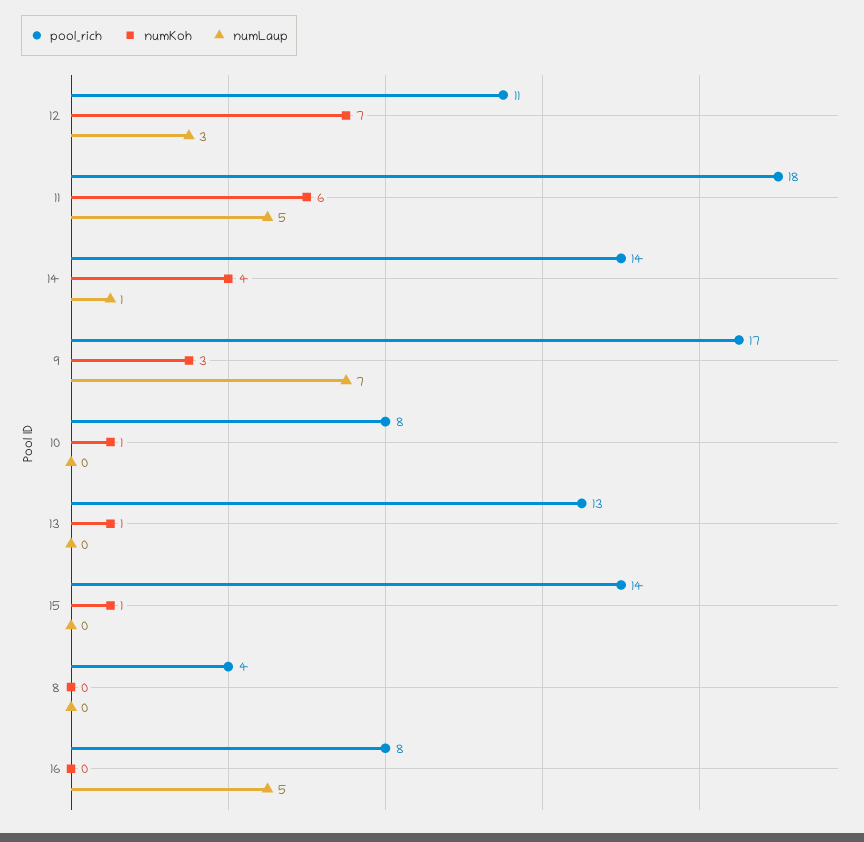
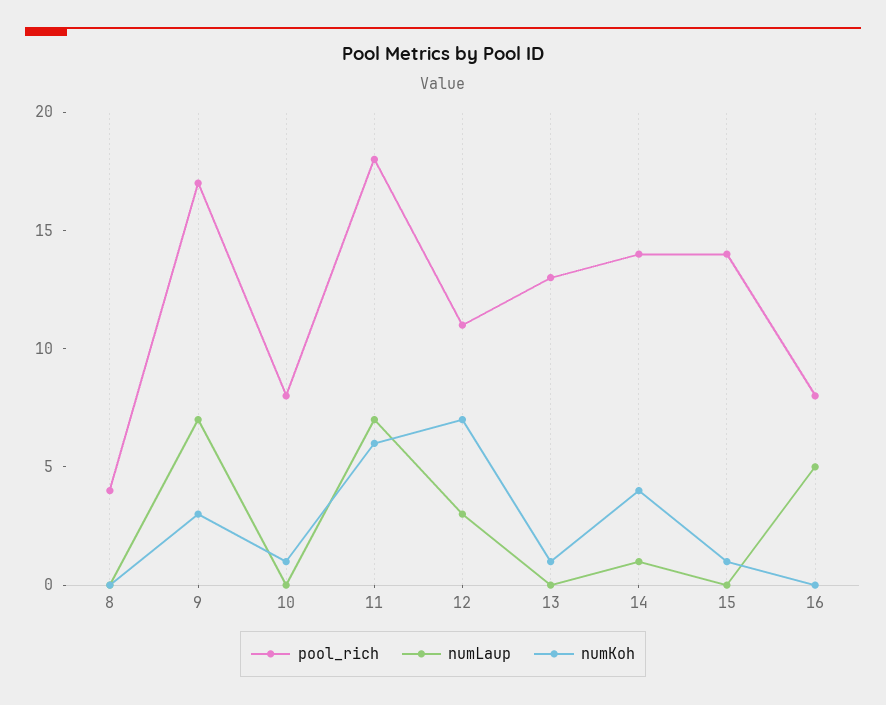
  {
    "pool_rich": {
      "12": 11,
      "11": 18,
      "14": 14,
      "9": 17,
      "10": 8,
      "13": 13,
      "15": 14,
      "8": 4,
      "16": 8
    },
    "numKoh": {
      "12": 7,
      "11": 6,
      "14": 4,
      "9": 3,
      "10": 1,
      "13": 1,
      "15": 1,
      "8": 0,
      "16": 0
    },
    "numLaup": {
      "12": 3,
-     "11": 5,
+     "11": 7,
      "14": 1,
      "9": 7,
      "10": 0,
      "13": 0,
      "15": 0,
      "8": 0,
      "16": 5
    }
  }

